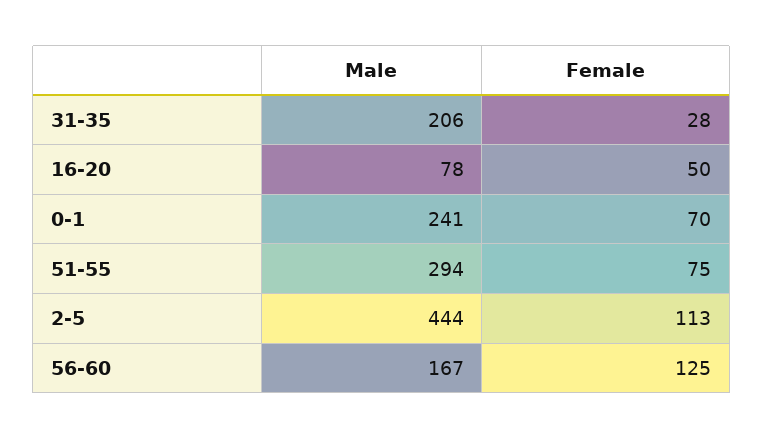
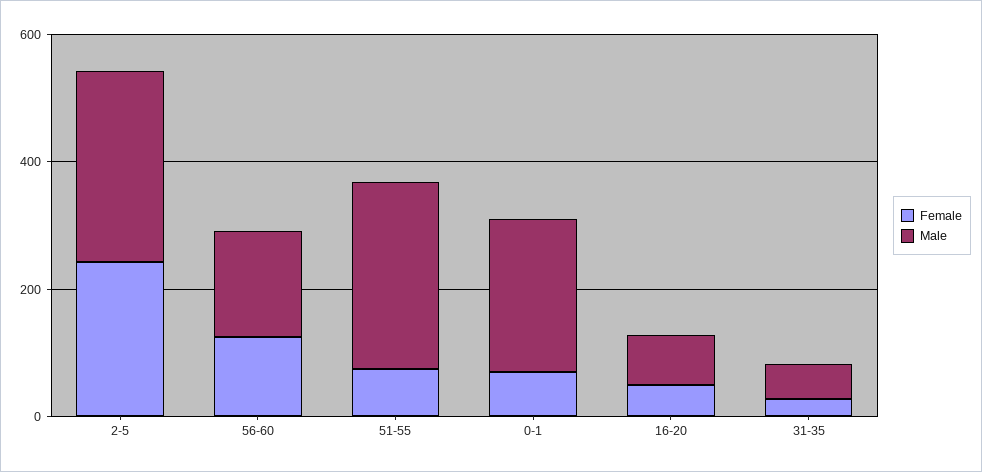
  {
    "Male": {
-     "31-35": 206,
+     "31-35": 50,
      "16-20": 78,
      "0-1": 241,
      "51-55": 294,
-     "2-5": 444,
+     "2-5": 300,
      "56-60": 167
    },
    "Female": {
      "31-35": 28,
      "16-20": 50,
      "0-1": 70,
      "51-55": 75,
-     "2-5": 113,
+     "2-5": 250,
      "56-60": 125
    }
  }

